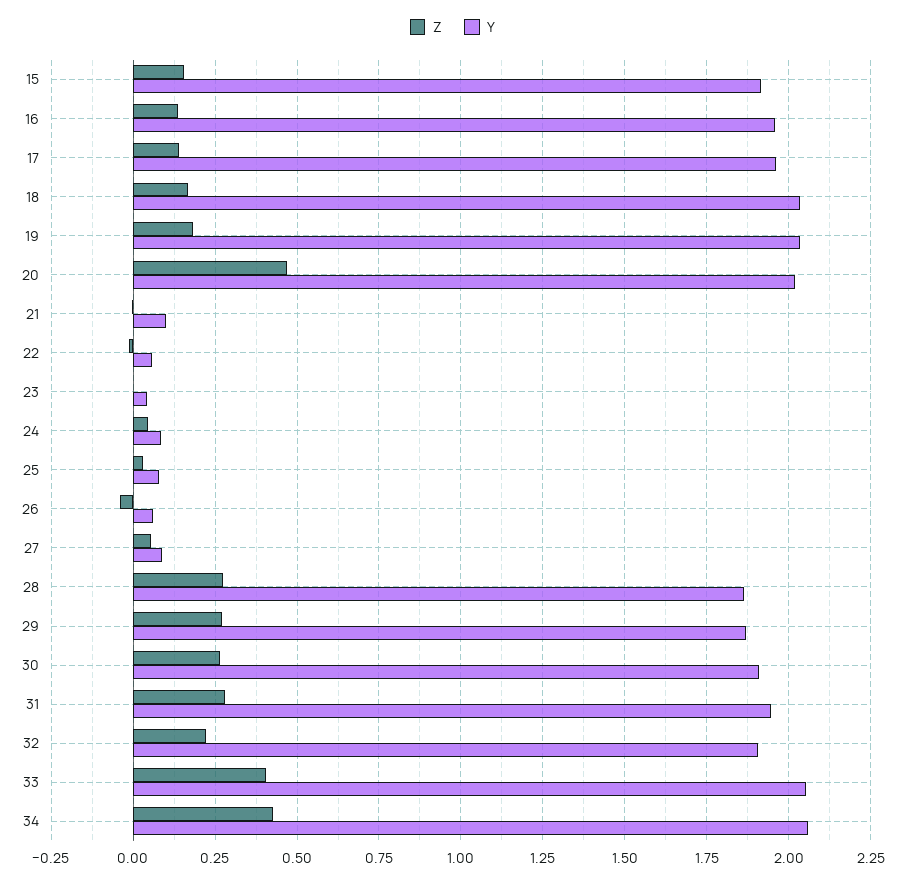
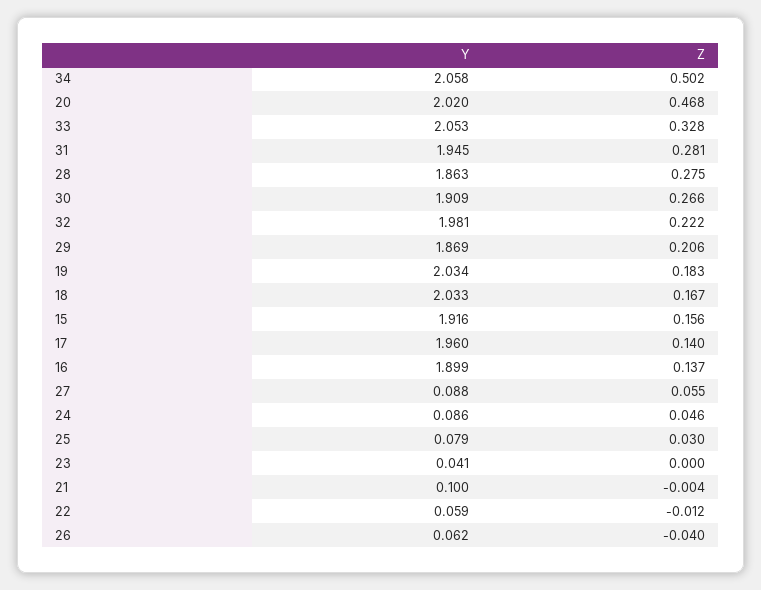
  {
    "Z": {
      "15": 0.156,
      "16": 0.137,
      "17": 0.14,
      "18": 0.167,
      "19": 0.183,
      "20": 0.468,
      "21": -0.004,
      "22": -0.012,
      "23": 0,
      "24": 0.046,
      "25": 0.03,
      "26": -0.04,
      "27": 0.055,
      "28": 0.275,
-     "29": 0.275,
+     "29": 0.206,
      "30": 0.266,
      "31": 0.281,
      "32": 0.222,
-     "33": 0.4,
+     "33": 0.328,
-     "34": 0.425
+     "34": 0.502
    },
    "Y": {
      "15": 1.916,
-     "16": 1.95,
+     "16": 1.899,
      "17": 1.96,
      "18": 2.033,
      "19": 2.034,
      "20": 2.02,
      "21": 0.1,
      "22": 0.059,
      "23": 0.041,
      "24": 0.086,
      "25": 0.079,
      "26": 0.062,
      "27": 0.088,
      "28": 1.863,
      "29": 1.869,
      "30": 1.909,
      "31": 1.945,
-     "32": 1.9,
+     "32": 1.981,
      "33": 2.053,
      "34": 2.058
    }
  }

